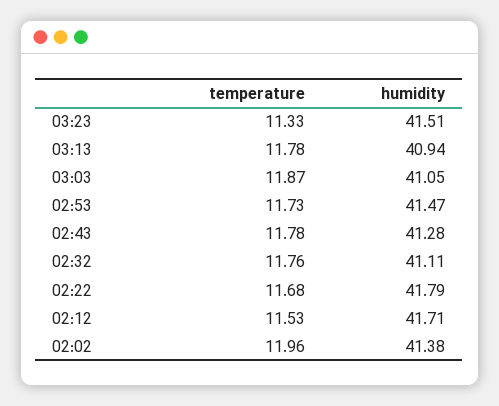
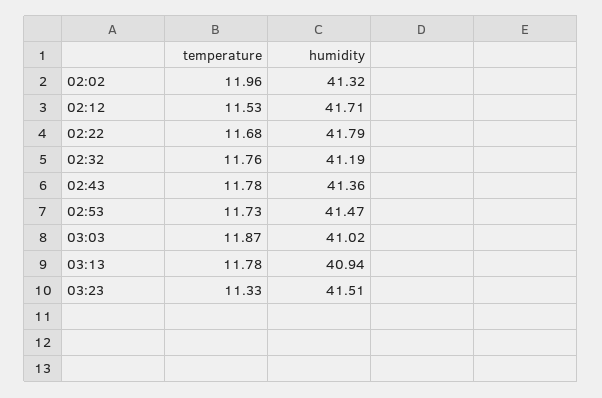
  {
    "temperature": {
      "03:23": 11.33,
      "03:13": 11.78,
      "03:03": 11.87,
      "02:53": 11.73,
      "02:43": 11.78,
      "02:32": 11.76,
      "02:22": 11.68,
      "02:12": 11.53,
      "02:02": 11.96
    },
    "humidity": {
      "03:23": 41.51,
      "03:13": 40.94,
-     "03:03": 41.05,
+     "03:03": 41.02,
      "02:53": 41.47,
-     "02:43": 41.28,
+     "02:43": 41.36,
-     "02:32": 41.11,
+     "02:32": 41.19,
      "02:22": 41.79,
      "02:12": 41.71,
-     "02:02": 41.38
+     "02:02": 41.32
    }
  }

